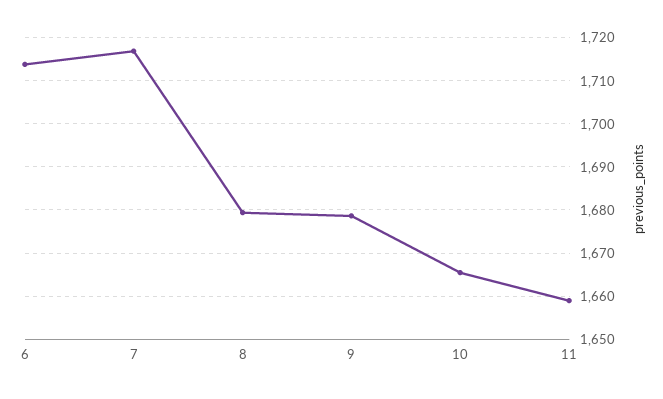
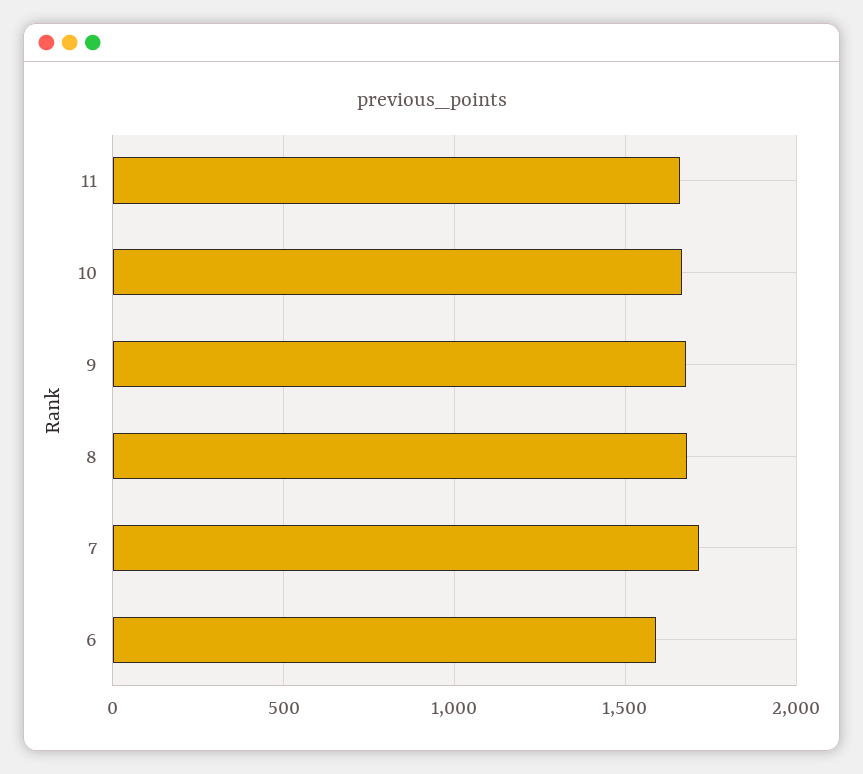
  {
-   "6": 1714,
+   "6": 1600,
    "7": 1716,
    "8": 1680,
    "9": 1678,
    "10": 1666,
    "11": 1658
  }

